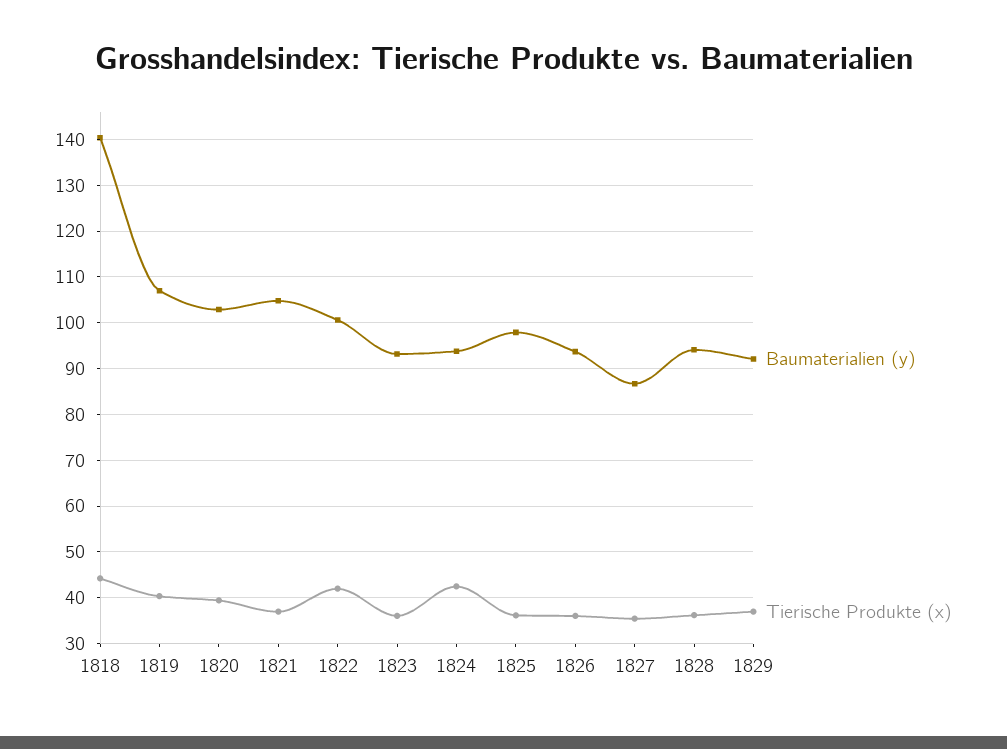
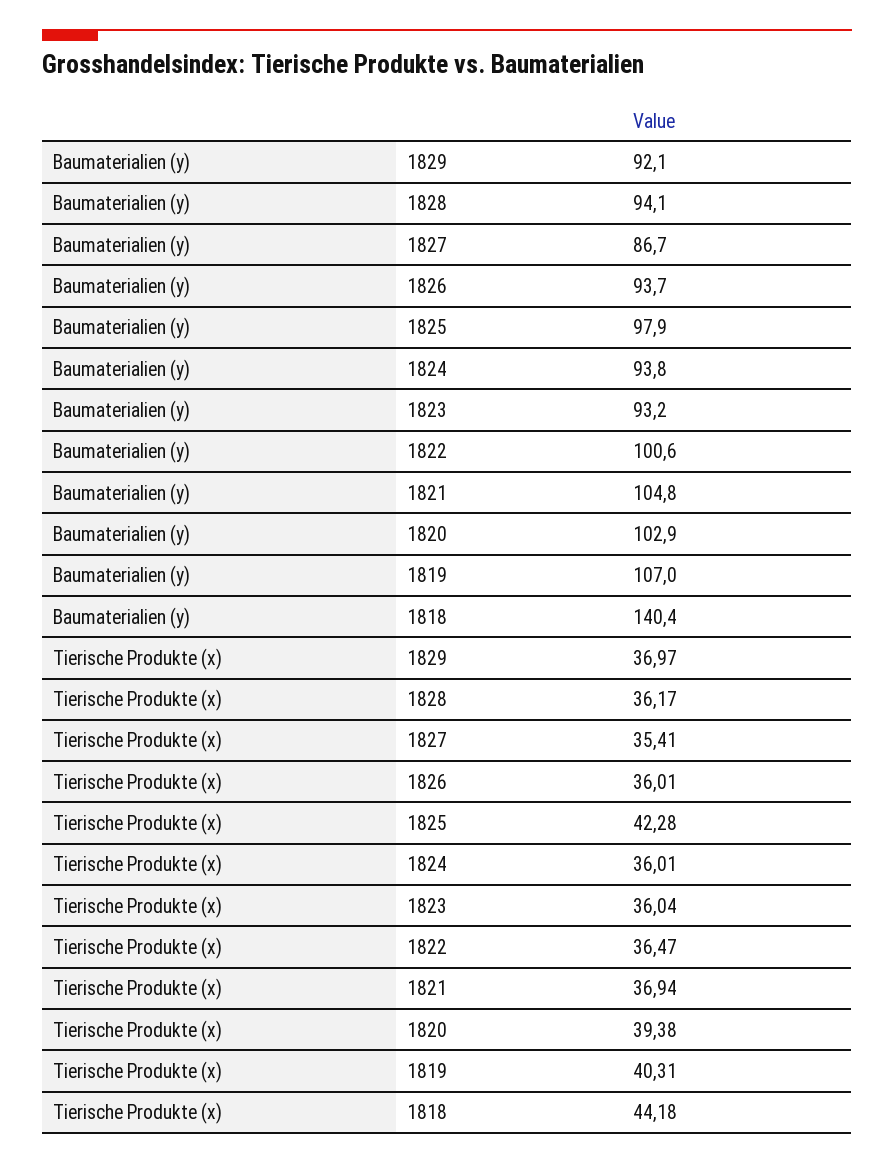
  {
    "Baumaterialien (y)": {
      "1818": 140.4,
      "1819": 107,
      "1820": 102.9,
      "1821": 104.8,
      "1822": 100.6,
      "1823": 93.2,
      "1824": 93.8,
      "1825": 97.9,
      "1826": 93.7,
      "1827": 86.7,
      "1828": 94.1,
      "1829": 92.1
    },
    "Tierische Produkte (x)": {
      "1818": 44.18,
      "1819": 40.31,
      "1820": 39.38,
      "1821": 36.94,
-     "1822": 42,
+     "1822": 36.47,
      "1823": 36.04,
-     "1824": 42,
+     "1824": 36.01,
-     "1825": 36,
+     "1825": 42.28,
      "1826": 36.01,
      "1827": 35.41,
      "1828": 36.17,
      "1829": 36.97
    }
  }

